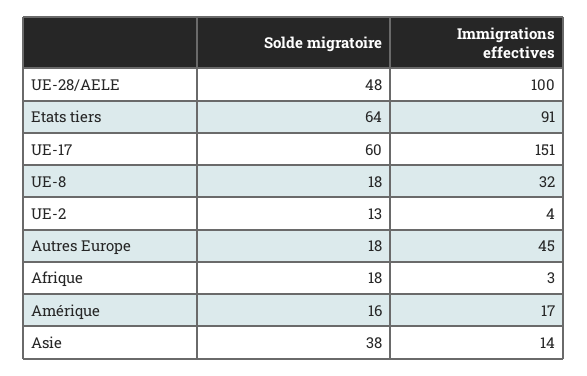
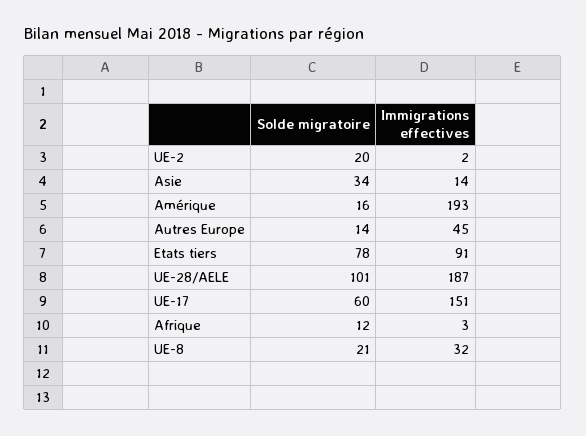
  {
    "Solde migratoire": {
-     "UE-28/AELE": 48,
+     "UE-28/AELE": 101,
-     "Etats tiers": 64,
+     "Etats tiers": 78,
      "UE-17": 60,
-     "UE-8": 18,
+     "UE-8": 21,
-     "UE-2": 13,
+     "UE-2": 20,
-     "Autres Europe": 18,
+     "Autres Europe": 14,
-     "Afrique": 18,
+     "Afrique": 12,
      "Amérique": 16,
-     "Asie": 38
+     "Asie": 34
    },
    "Immigrations effectives": {
-     "UE-28/AELE": 100,
+     "UE-28/AELE": 187,
      "Etats tiers": 91,
      "UE-17": 151,
      "UE-8": 32,
-     "UE-2": 4,
+     "UE-2": 2,
      "Autres Europe": 45,
      "Afrique": 3,
-     "Amérique": 17,
+     "Amérique": 193,
      "Asie": 14
    }
  }

